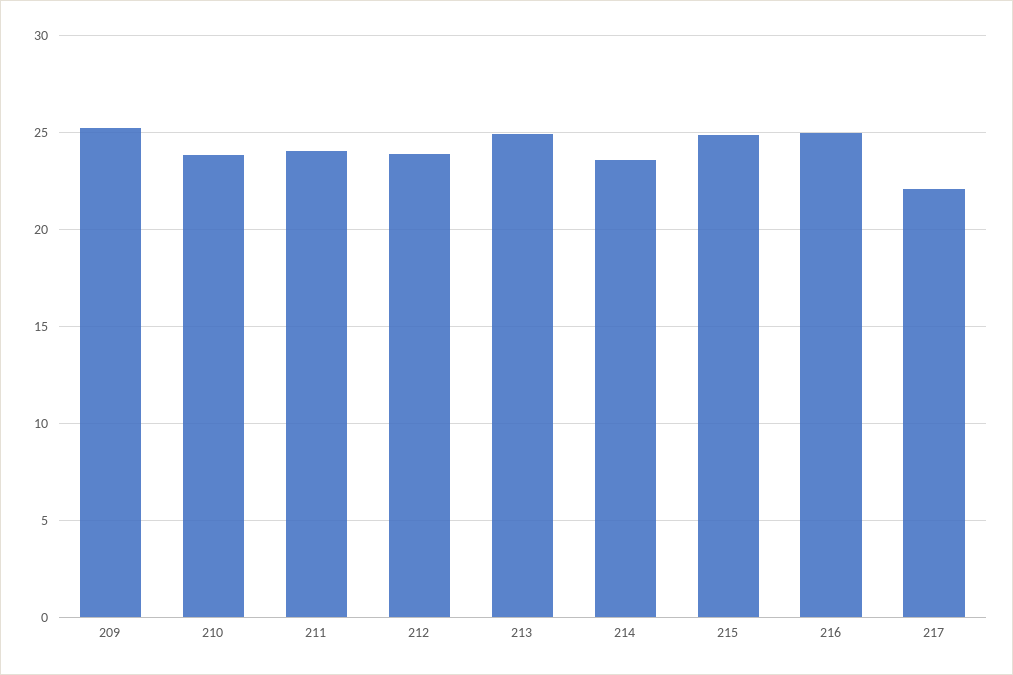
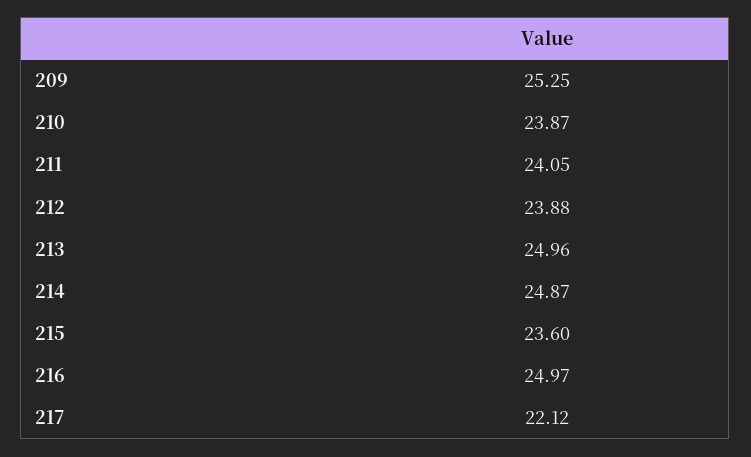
  {
    "209": 25.25,
    "210": 23.87,
    "211": 24.05,
    "212": 23.88,
    "213": 24.96,
-   "214": 23.5,
+   "214": 24.87,
-   "215": 25,
+   "215": 23.6,
    "216": 24.97,
    "217": 22.12
  }

